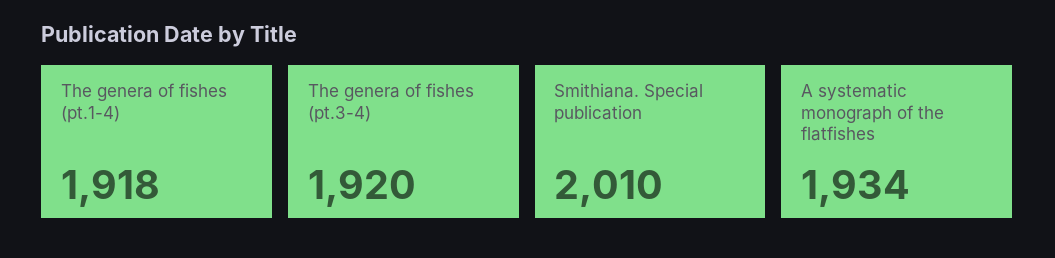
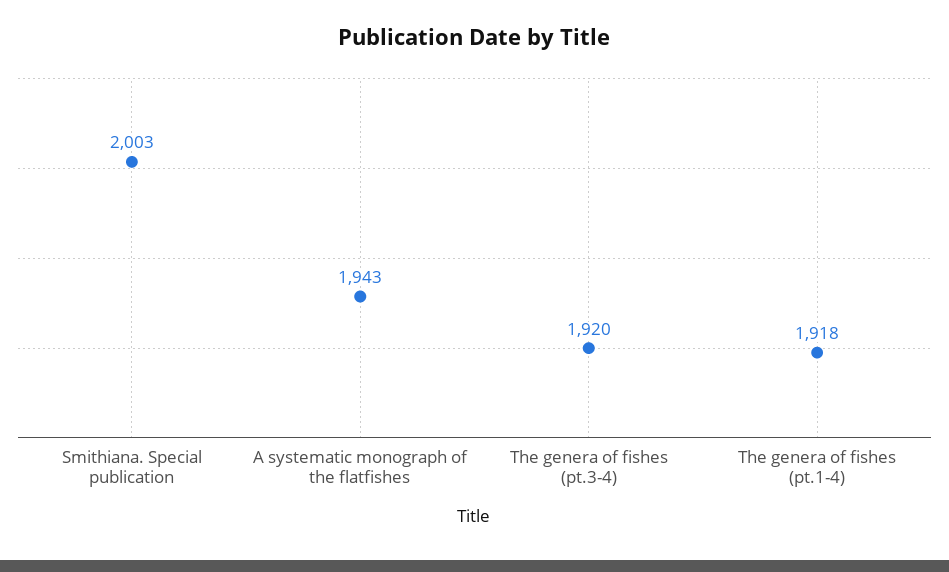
  {
    "The genera of fishes (pt.1-4)": 1918,
    "The genera of fishes (pt.3-4)": 1920,
-   "Smithiana. Special publication": 2010,
+   "Smithiana. Special publication": 2003,
-   "A systematic monograph of the flatfishes": 1934
+   "A systematic monograph of the flatfishes": 1943
  }

